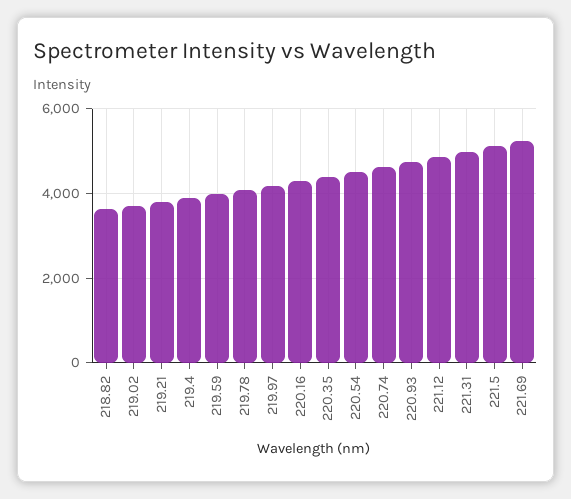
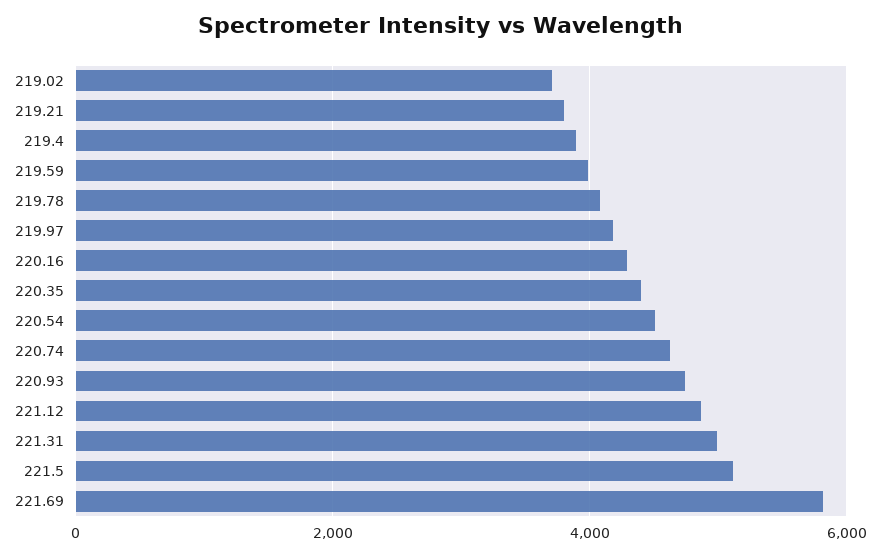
  {
-   "218.82": 3600,
    "219.02": 3800,
    "219.21": 3800,
    "219.4": 3800,
    "219.59": 4000,
    "219.78": 4000,
    "219.97": 4200,
    "220.16": 4200,
    "220.35": 4400,
    "220.54": 4600,
    "220.74": 4600,
    "220.93": 4800,
    "221.12": 4800,
    "221.31": 5000,
    "221.5": 5200,
-   "221.69": 5200
+   "221.69": 5800
  }

